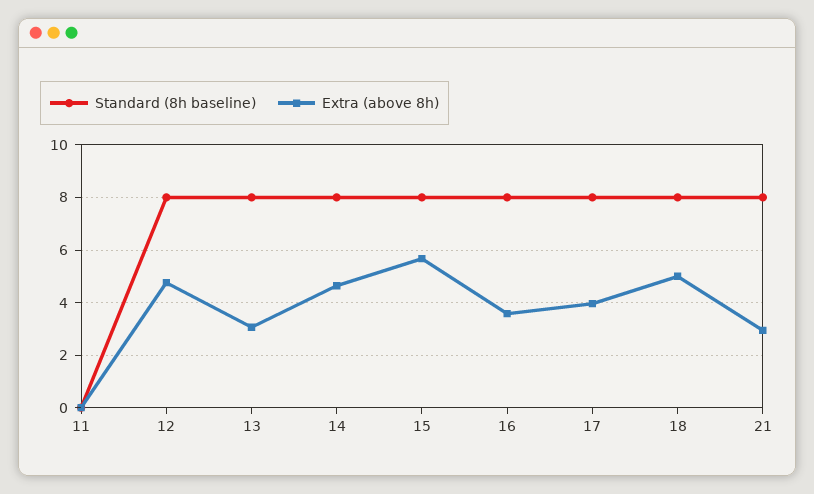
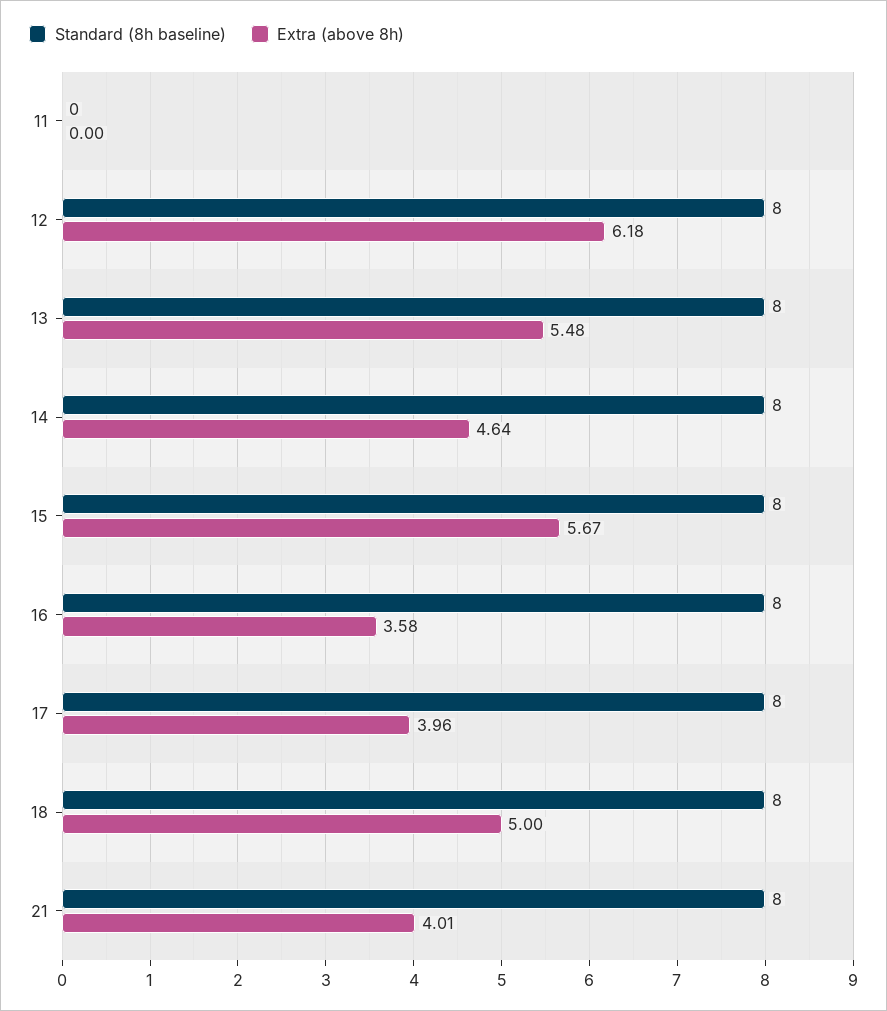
  {
    "Standard (8h baseline)": {
      "11": 0,
      "12": 8,
      "13": 8,
      "14": 8,
      "15": 8,
      "16": 8,
      "17": 8,
      "18": 8,
      "21": 8
    },
    "Extra (above 8h)": {
      "11": 0,
-     "12": 4.75,
+     "12": 6.18,
-     "13": 3,
+     "13": 5.48,
      "14": 4.64,
      "15": 5.67,
      "16": 3.58,
      "17": 3.96,
      "18": 5,
-     "21": 3
+     "21": 4.01
    }
  }

